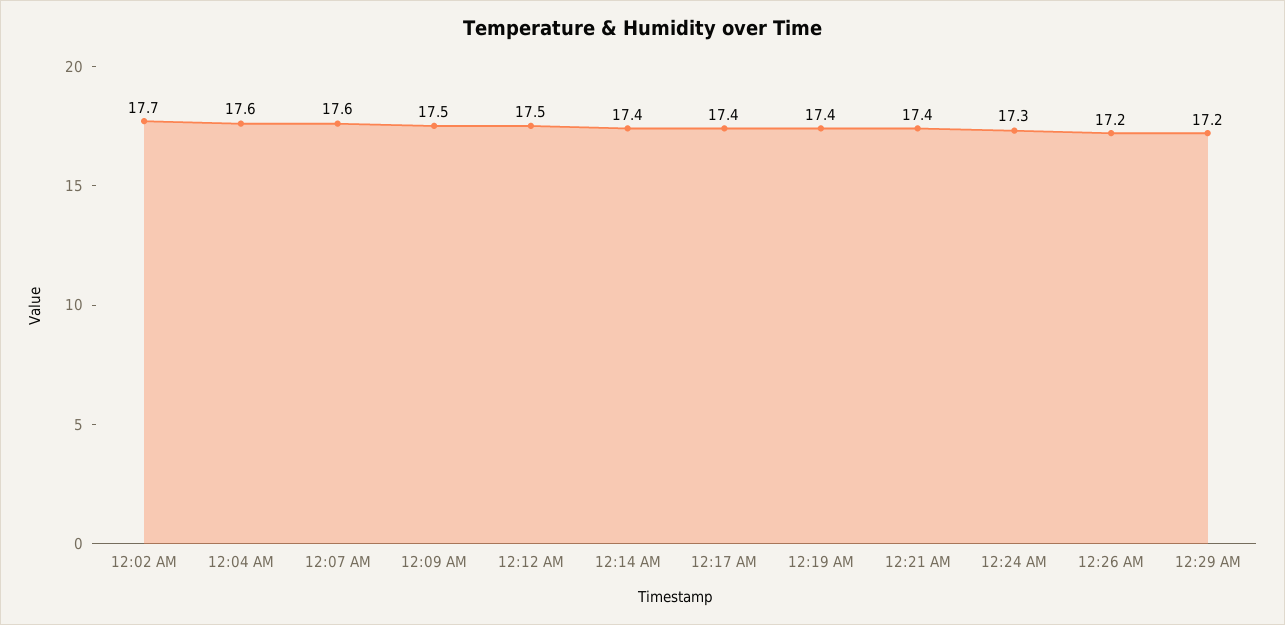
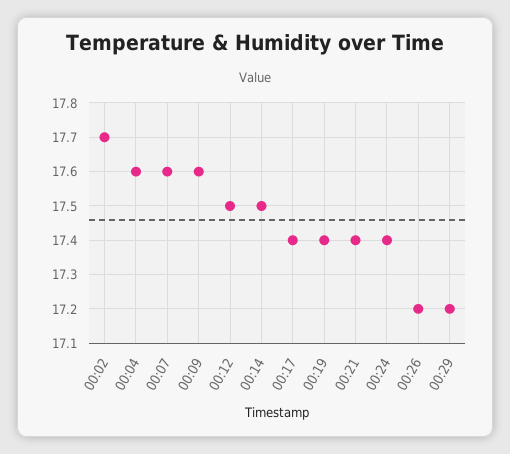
  {
    "12:02 AM": 17.7,
    "12:04 AM": 17.6,
    "12:07 AM": 17.6,
-   "12:09 AM": 17.5,
+   "12:09 AM": 17.6,
    "12:12 AM": 17.5,
-   "12:14 AM": 17.4,
+   "12:14 AM": 17.5,
    "12:17 AM": 17.4,
    "12:19 AM": 17.4,
    "12:21 AM": 17.4,
-   "12:24 AM": 17.3,
+   "12:24 AM": 17.4,
    "12:26 AM": 17.2,
    "12:29 AM": 17.2
  }

